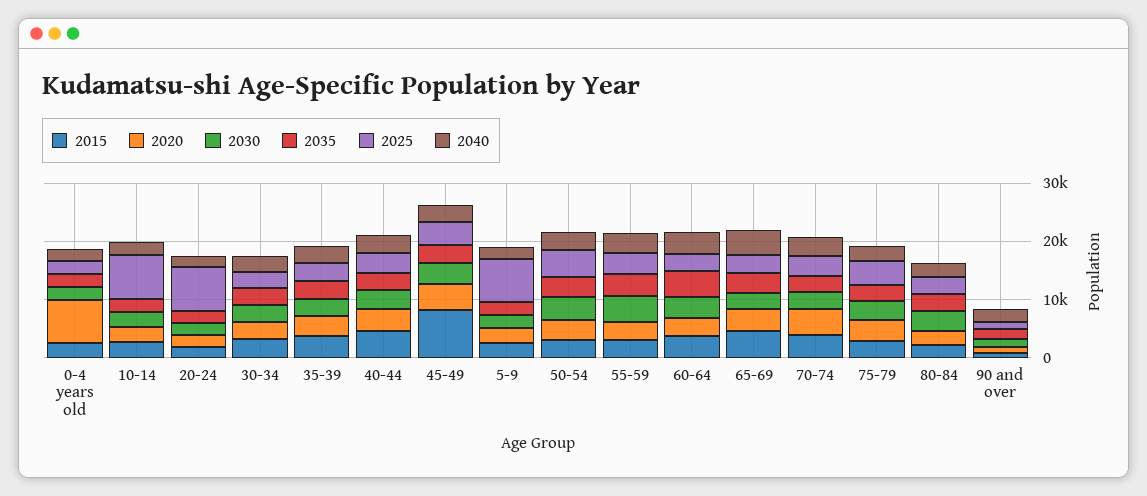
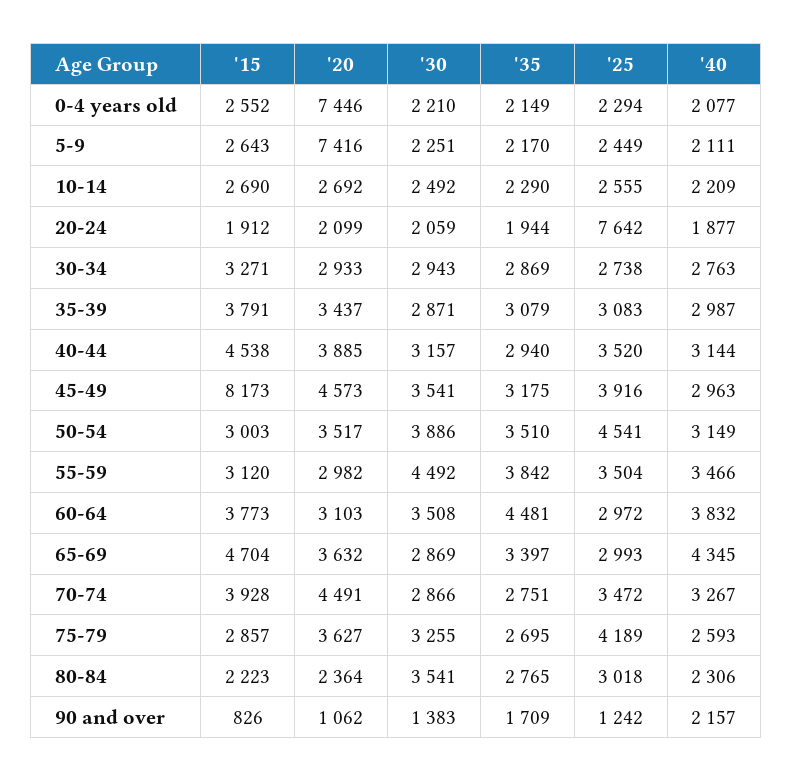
  {
    "2015": {
      "0-4 years old": 2552,
      "10-14": 2690,
      "20-24": 1912,
      "30-34": 3271,
      "35-39": 3791,
      "40-44": 4538,
      "45-49": 8173,
      "5-9": 2643,
      "50-54": 3003,
      "55-59": 3120,
      "60-64": 3773,
      "65-69": 4704,
      "70-74": 3928,
      "75-79": 2857,
      "80-84": 2223,
      "90 and over": 826
    },
    "2020": {
      "0-4 years old": 7446,
      "10-14": 2692,
      "20-24": 2099,
      "30-34": 2933,
      "35-39": 3437,
      "40-44": 3885,
      "45-49": 4573,
-     "5-9": 2000,
+     "5-9": 7416,
      "50-54": 3517,
      "55-59": 2982,
      "60-64": 3103,
      "65-69": 3632,
      "70-74": 4491,
      "75-79": 3627,
      "80-84": 2364,
      "90 and over": 1062
    },
    "2030": {
      "0-4 years old": 2210,
      "10-14": 2492,
      "20-24": 2059,
      "30-34": 2943,
      "35-39": 2871,
      "40-44": 3157,
      "45-49": 3541,
      "5-9": 2251,
      "50-54": 3886,
      "55-59": 4492,
      "60-64": 3508,
      "65-69": 2869,
      "70-74": 2866,
      "75-79": 3255,
      "80-84": 3541,
      "90 and over": 1383
    },
    "2035": {
      "0-4 years old": 2149,
      "10-14": 2290,
      "20-24": 1944,
      "30-34": 2869,
      "35-39": 3079,
      "40-44": 2940,
      "45-49": 3175,
      "5-9": 2170,
      "50-54": 3510,
      "55-59": 3842,
      "60-64": 4481,
      "65-69": 3397,
      "70-74": 2751,
      "75-79": 2695,
      "80-84": 2765,
      "90 and over": 1709
    },
    "2025": {
      "0-4 years old": 2294,
-     "10-14": 8000,
+     "10-14": 2555,
      "20-24": 7642,
      "30-34": 2738,
      "35-39": 3083,
      "40-44": 3520,
      "45-49": 3916,
-     "5-9": 8000,
+     "5-9": 2449,
      "50-54": 4541,
      "55-59": 3504,
      "60-64": 2972,
      "65-69": 2993,
      "70-74": 3472,
      "75-79": 4189,
      "80-84": 3018,
      "90 and over": 1242
    },
    "2040": {
      "0-4 years old": 2077,
      "10-14": 2209,
      "20-24": 1877,
      "30-34": 2763,
      "35-39": 2987,
      "40-44": 3144,
      "45-49": 2963,
      "5-9": 2111,
      "50-54": 3149,
      "55-59": 3466,
      "60-64": 3832,
      "65-69": 4345,
      "70-74": 3267,
      "75-79": 2593,
      "80-84": 2306,
      "90 and over": 2157
    }
  }

